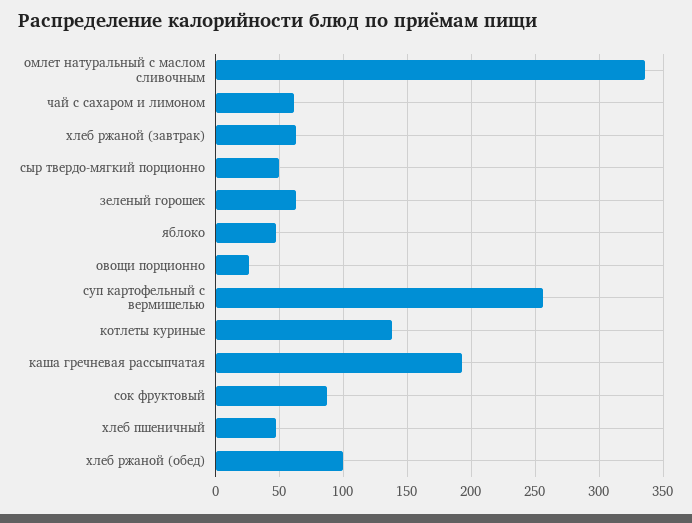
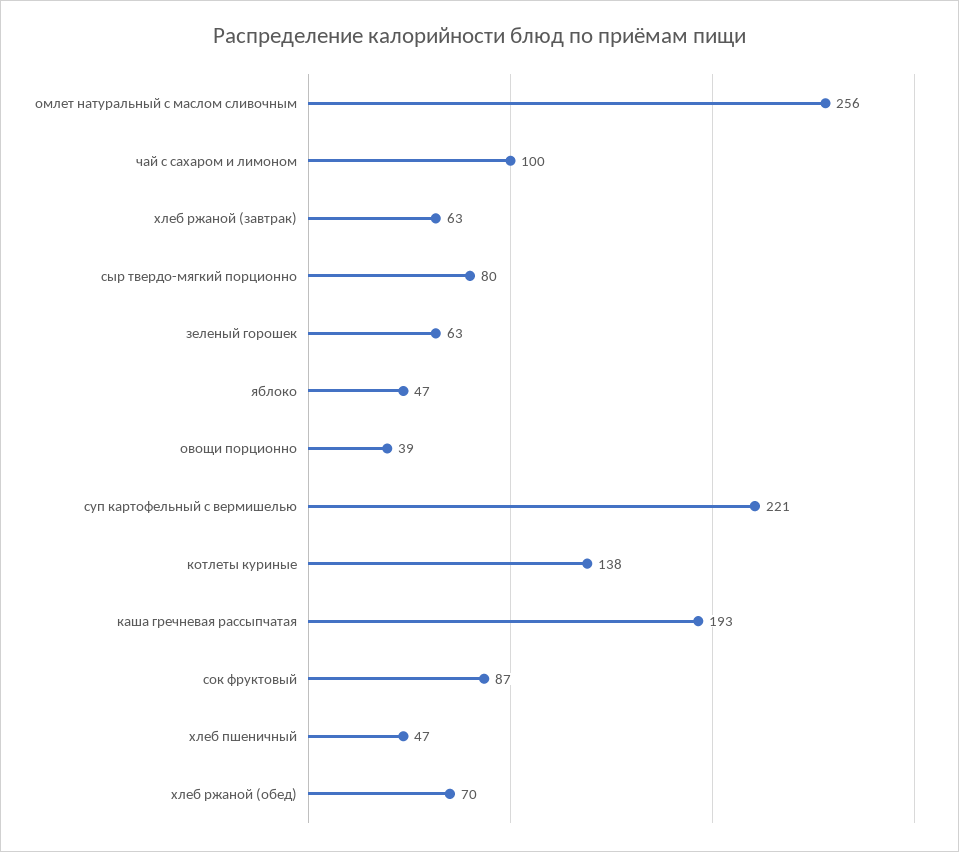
  {
-   "омлет натуральный с маслом сливочным": 335,
+   "омлет натуральный с маслом сливочным": 256,
-   "чай с сахаром и лимоном": 60,
+   "чай с сахаром и лимоном": 100,
    "хлеб ржаной (завтрак)": 63,
-   "сыр твердо-мягкий порционно": 50,
+   "сыр твердо-мягкий порционно": 80,
    "зеленый горошек": 63,
    "яблоко": 47,
-   "овощи порционно": 25,
+   "овощи порционно": 39,
-   "суп картофельный с вермишелью": 255,
+   "суп картофельный с вермишелью": 221,
    "котлеты куриные": 138,
    "каша гречневая рассыпчатая": 193,
    "сок фруктовый": 87,
    "хлеб пшеничный": 47,
-   "хлеб ржаной (обед)": 100
+   "хлеб ржаной (обед)": 70
  }

